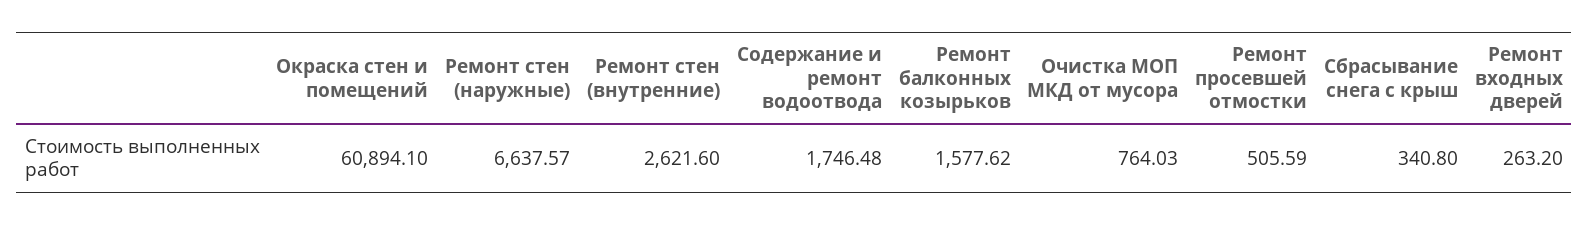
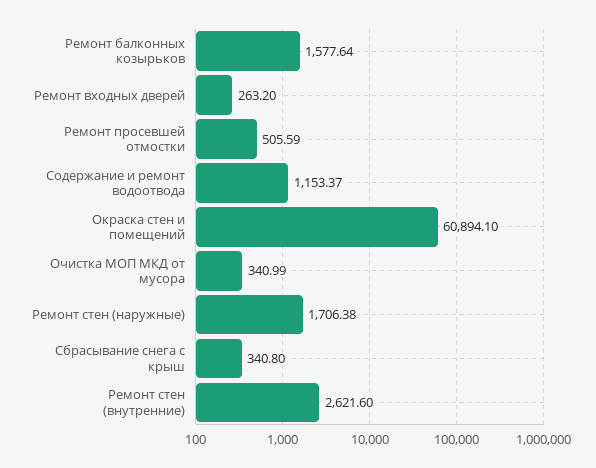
  {
    "Окраска стен и помещений": 60894.1,
-   "Ремонт стен (наружные)": 6637.57,
+   "Ремонт стен (наружные)": 1706.38,
    "Ремонт стен (внутренние)": 2621.6,
-   "Содержание и ремонт водоотвода": 1746.48,
+   "Содержание и ремонт водоотвода": 1153.37,
-   "Ремонт балконных козырьков": 1577.62,
+   "Ремонт балконных козырьков": 1577.64,
-   "Очистка МОП МКД от мусора": 764.03,
+   "Очистка МОП МКД от мусора": 340.99,
    "Ремонт просевшей отмостки": 505.59,
    "Сбрасывание снега с крыш": 340.8,
    "Ремонт входных дверей": 263.2
  }

